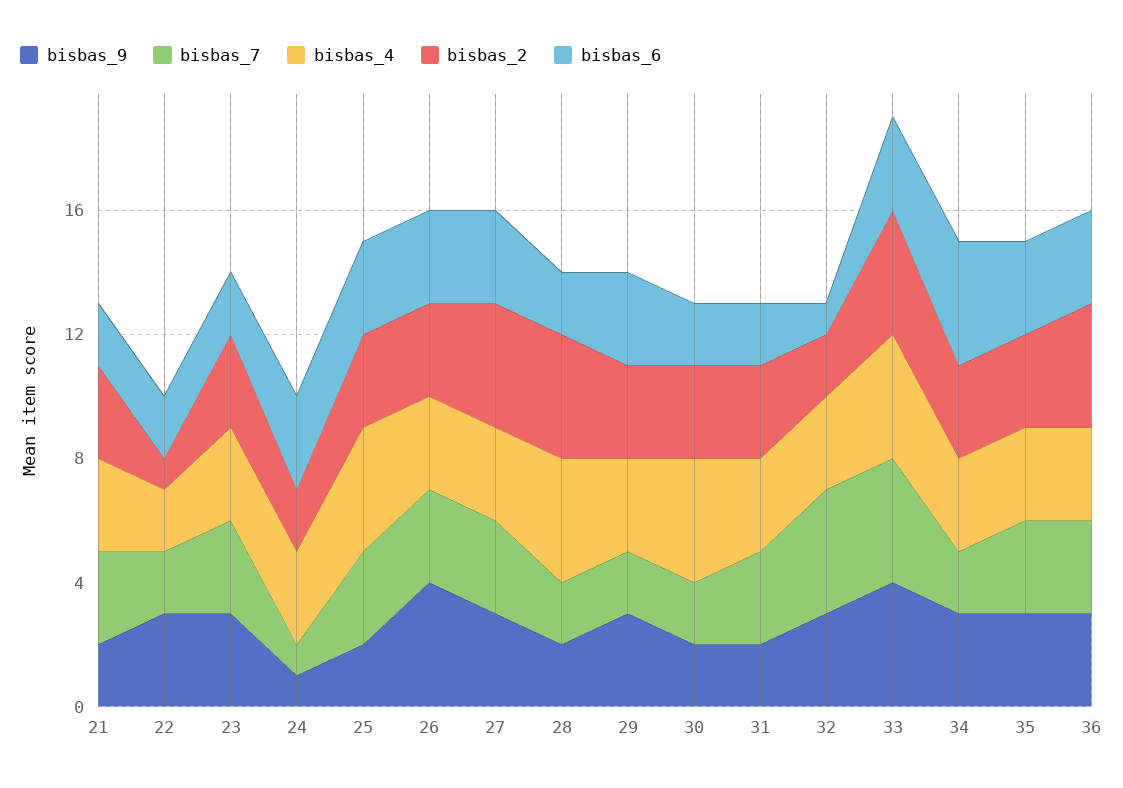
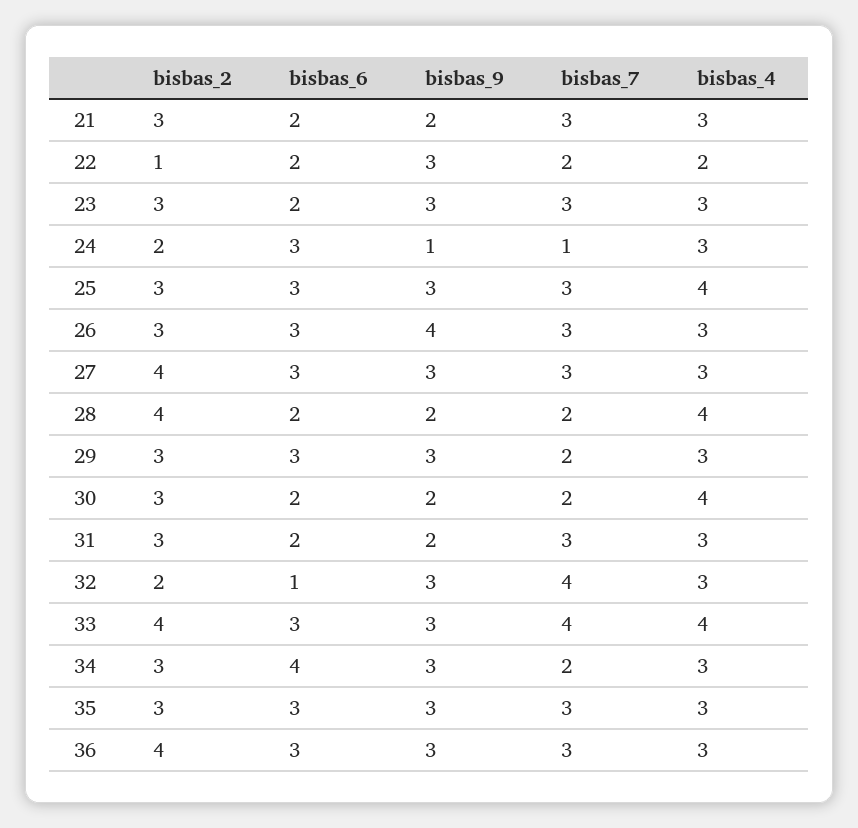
  {
    "bisbas_9": {
      "21": 2,
      "22": 3,
      "23": 3,
      "24": 1,
-     "25": 2,
+     "25": 3,
      "26": 4,
      "27": 3,
      "28": 2,
      "29": 3,
      "30": 2,
      "31": 2,
      "32": 3,
-     "33": 4,
+     "33": 3,
      "34": 3,
      "35": 3,
      "36": 3
    },
    "bisbas_7": {
      "21": 3,
      "22": 2,
      "23": 3,
      "24": 1,
      "25": 3,
      "26": 3,
      "27": 3,
      "28": 2,
      "29": 2,
      "30": 2,
      "31": 3,
      "32": 4,
      "33": 4,
      "34": 2,
      "35": 3,
      "36": 3
    },
    "bisbas_4": {
      "21": 3,
      "22": 2,
      "23": 3,
      "24": 3,
      "25": 4,
      "26": 3,
      "27": 3,
      "28": 4,
      "29": 3,
      "30": 4,
      "31": 3,
      "32": 3,
      "33": 4,
      "34": 3,
      "35": 3,
      "36": 3
    },
    "bisbas_2": {
      "21": 3,
      "22": 1,
      "23": 3,
      "24": 2,
      "25": 3,
      "26": 3,
      "27": 4,
      "28": 4,
      "29": 3,
      "30": 3,
      "31": 3,
      "32": 2,
      "33": 4,
      "34": 3,
      "35": 3,
      "36": 4
    },
    "bisbas_6": {
      "21": 2,
      "22": 2,
      "23": 2,
      "24": 3,
      "25": 3,
      "26": 3,
      "27": 3,
      "28": 2,
      "29": 3,
      "30": 2,
      "31": 2,
      "32": 1,
      "33": 3,
      "34": 4,
      "35": 3,
      "36": 3
    }
  }

